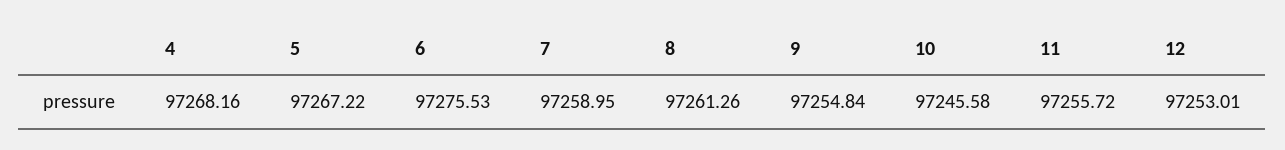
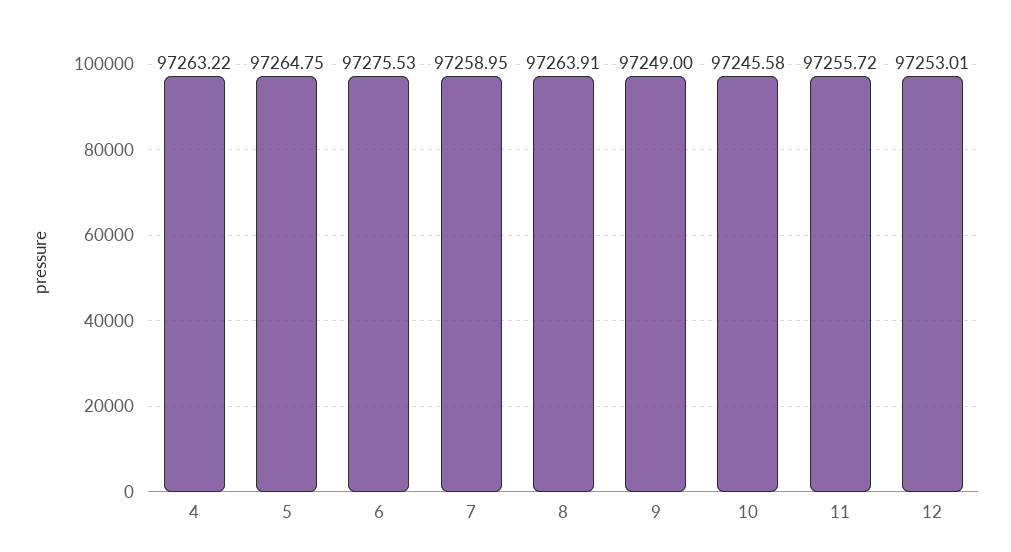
  {
-   "4": 97268.16,
+   "4": 97263.22,
-   "5": 97267.22,
+   "5": 97264.75,
    "6": 97275.53,
    "7": 97258.95,
-   "8": 97261.26,
+   "8": 97263.91,
-   "9": 97254.84,
+   "9": 97249,
    "10": 97245.58,
    "11": 97255.72,
    "12": 97253.01
  }

